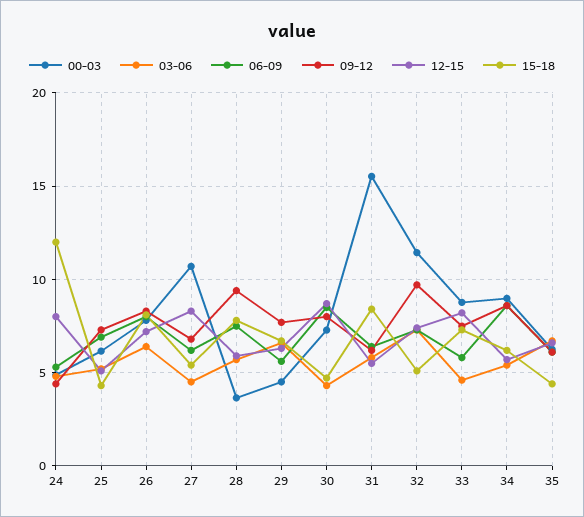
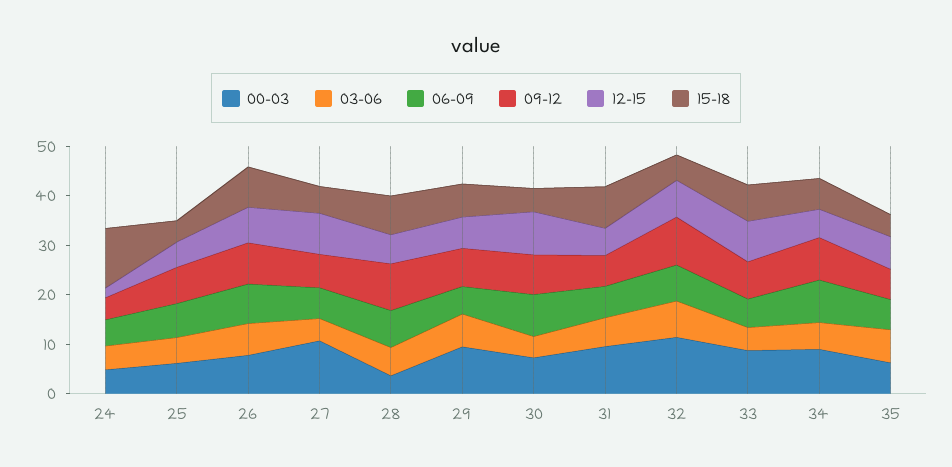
  {
    "00-03": {
      "24": 5,
      "25": 6,
      "26": 8,
      "27": 10.5,
      "28": 3.5,
-     "29": 4.5,
+     "29": 10,
      "30": 7.5,
-     "31": 15.5,
+     "31": 10,
      "32": 11.5,
      "33": 9,
      "34": 9,
      "35": 6.5
    },
    "03-06": {
      "24": 5,
      "25": 5,
      "26": 6.5,
      "27": 4.5,
      "28": 5.5,
      "29": 6.5,
      "30": 4.5,
      "31": 6,
      "32": 7.5,
      "33": 4.5,
      "34": 5.5,
      "35": 6.5
    },
    "06-09": {
      "24": 5.5,
      "25": 7,
      "26": 8,
      "27": 6,
      "28": 7.5,
      "29": 5.5,
      "30": 8.5,
      "31": 6.5,
      "32": 7.5,
      "33": 6,
      "34": 8.5,
      "35": 6
    },
    "09-12": {
      "24": 4.5,
      "25": 7.5,
      "26": 8.5,
      "27": 7,
      "28": 9.5,
      "29": 7.5,
      "30": 8,
      "31": 6,
      "32": 9.5,
      "33": 7.5,
      "34": 8.5,
      "35": 6
    },
    "12-15": {
-     "24": 8,
+     "24": 2,
      "25": 5,
      "26": 7,
      "27": 8.5,
      "28": 6,
      "29": 6.5,
      "30": 8.5,
      "31": 5.5,
      "32": 7.5,
      "33": 8,
      "34": 5.5,
      "35": 6.5
    },
    "15-18": {
      "24": 12,
      "25": 4.5,
      "26": 8,
      "27": 5.5,
      "28": 8,
      "29": 6.5,
      "30": 4.5,
      "31": 8.5,
      "32": 5,
      "33": 7.5,
      "34": 6,
      "35": 4.5
    }
  }

